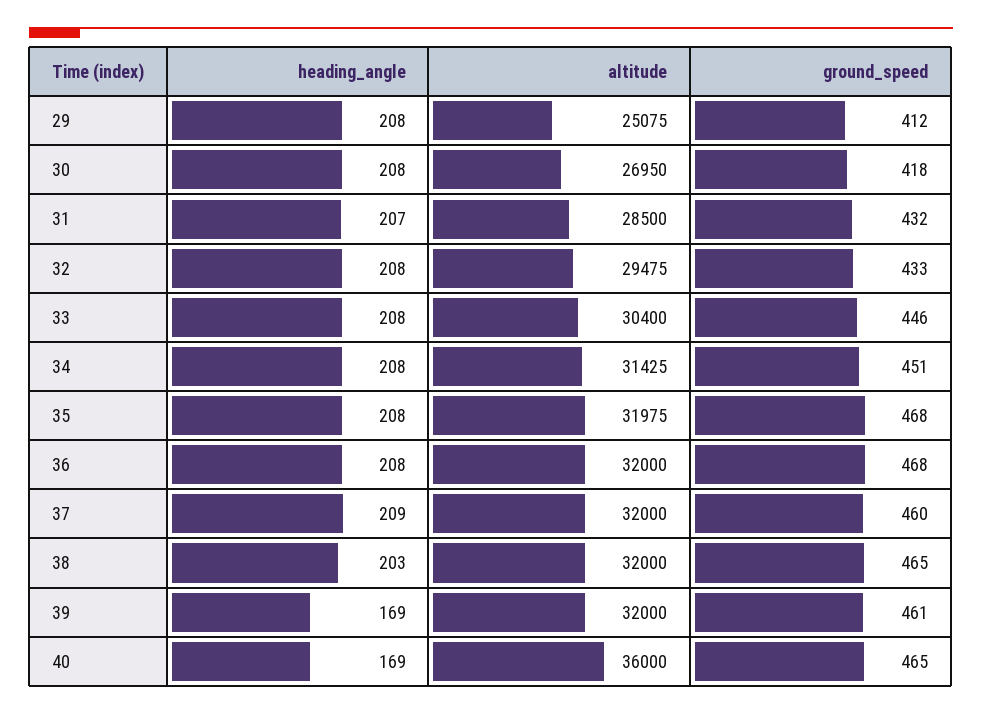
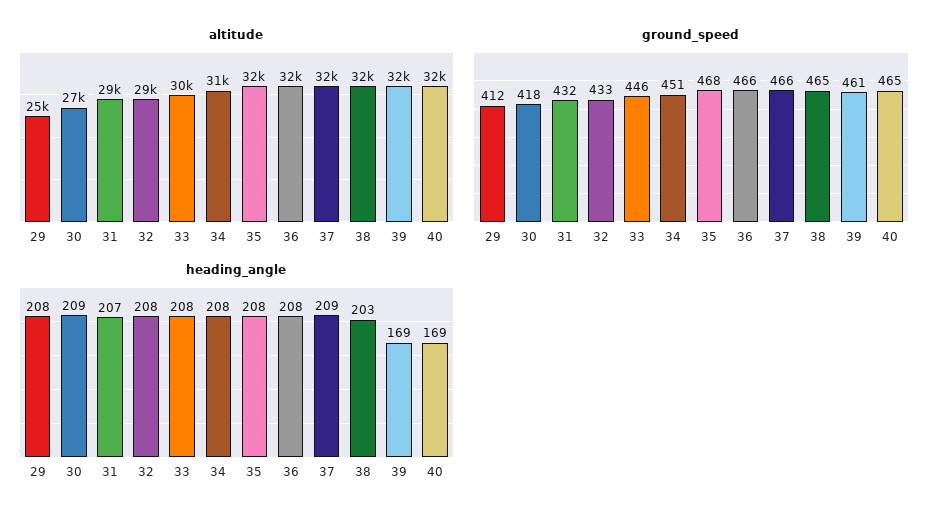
  {
    "heading_angle": {
      "29": 208,
-     "30": 208,
+     "30": 209,
      "31": 207,
      "32": 208,
      "33": 208,
      "34": 208,
      "35": 208,
      "36": 208,
      "37": 209,
      "38": 203,
      "39": 169,
      "40": 169
    },
    "altitude": {
      "29": 25075,
      "30": 26950,
      "31": 28500,
      "32": 29475,
      "33": 30400,
      "34": 31425,
      "35": 31975,
      "36": 32000,
      "37": 32000,
      "38": 32000,
      "39": 32000,
-     "40": 36000
+     "40": 32000
    },
    "ground_speed": {
      "29": 412,
      "30": 418,
      "31": 432,
      "32": 433,
      "33": 446,
      "34": 451,
      "35": 468,
-     "36": 468,
+     "36": 466,
-     "37": 460,
+     "37": 466,
      "38": 465,
      "39": 461,
      "40": 465
    }
  }

